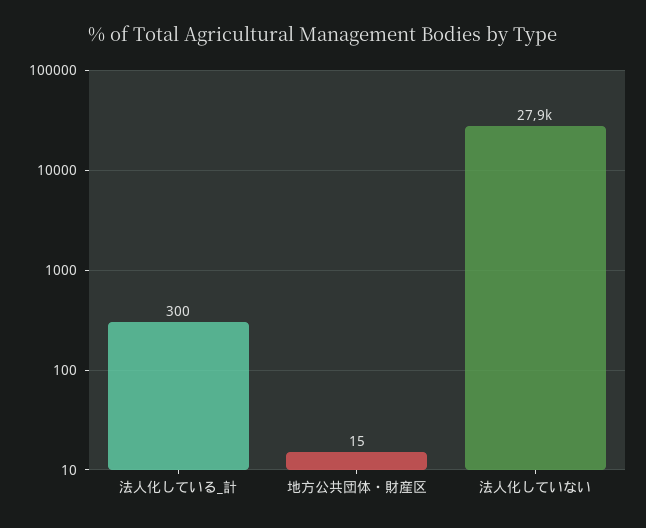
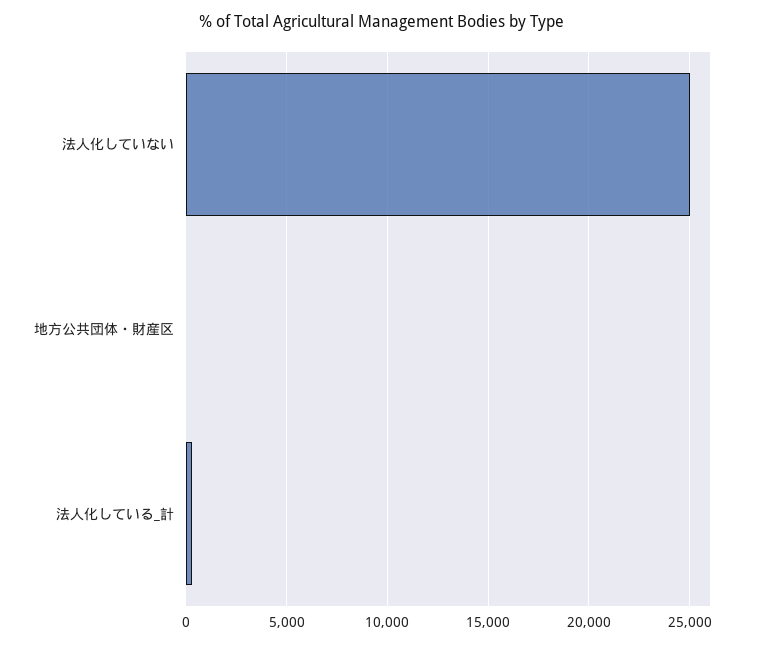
  {
    "法人化している_計": 300,
    "地方公共団体・財産区": 15,
-   "法人化していない": 27900
+   "法人化していない": 25000
  }

